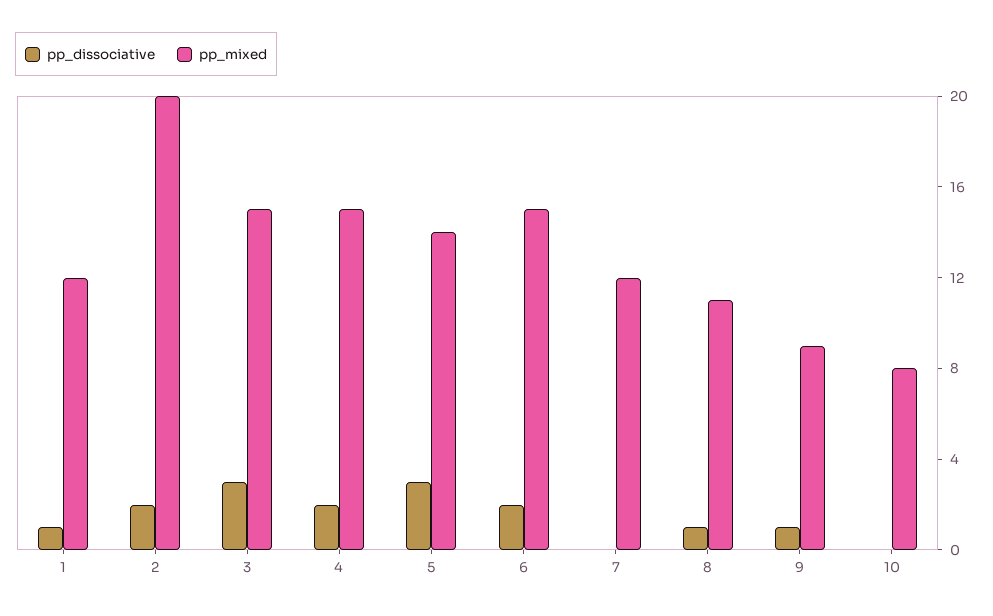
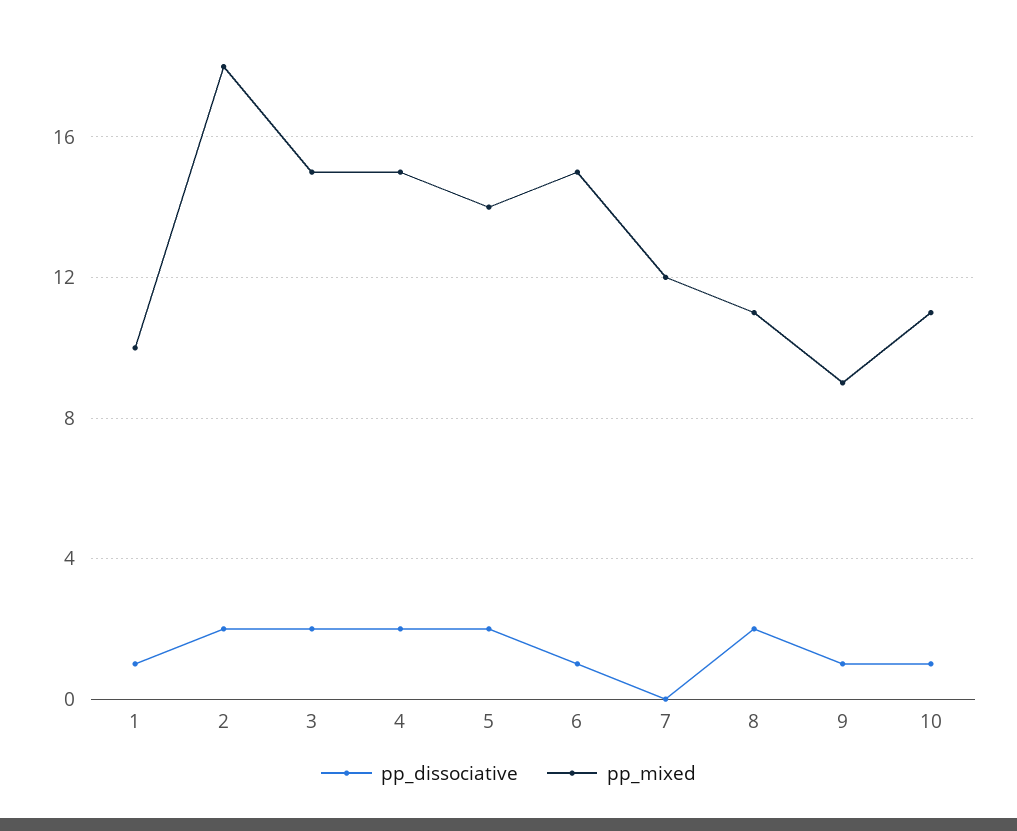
  {
    "pp_dissociative": {
      "1": 1,
      "2": 2,
-     "3": 3,
+     "3": 2,
      "4": 2,
-     "5": 3,
+     "5": 2,
-     "6": 2,
+     "6": 1,
      "7": 0,
-     "8": 1,
+     "8": 2,
      "9": 1,
-     "10": 0
+     "10": 1
    },
    "pp_mixed": {
-     "1": 12,
+     "1": 10,
-     "2": 20,
+     "2": 18,
      "3": 15,
      "4": 15,
      "5": 14,
      "6": 15,
      "7": 12,
      "8": 11,
      "9": 9,
-     "10": 8
+     "10": 11
    }
  }

